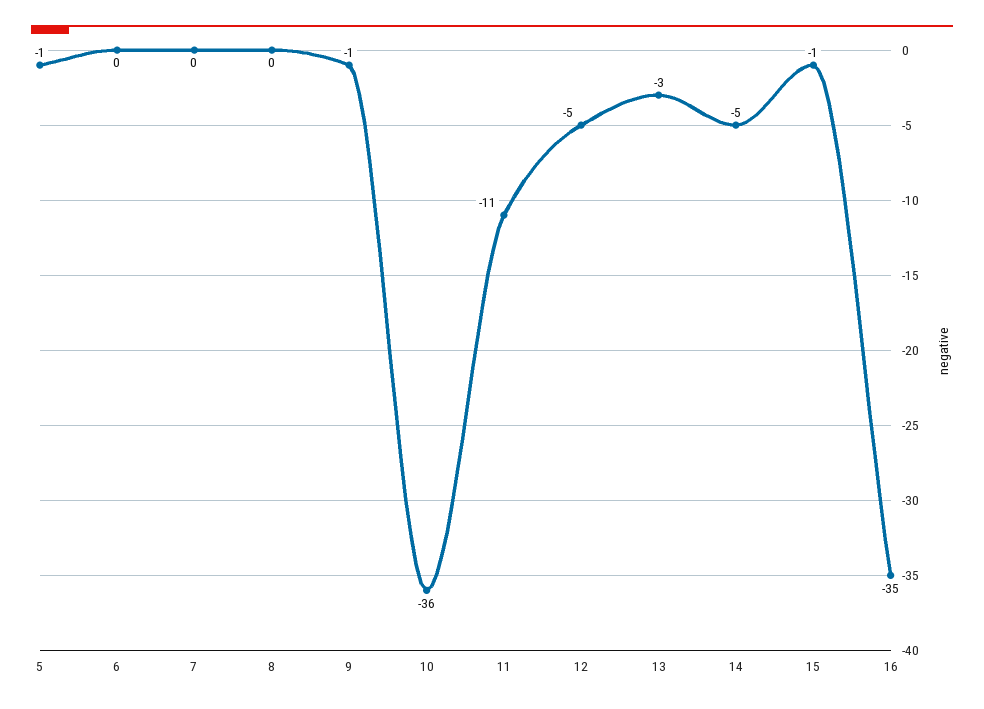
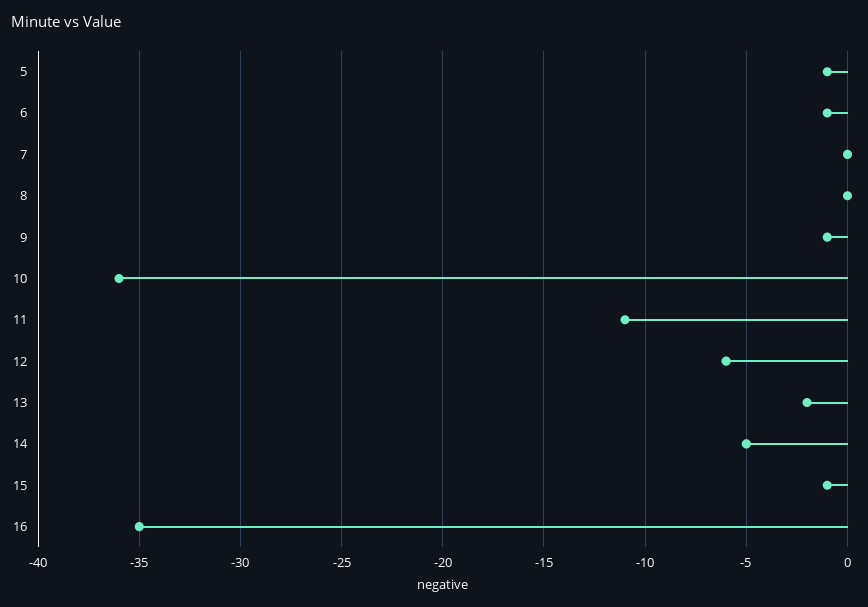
  {
    "5": -1,
-   "6": 0,
+   "6": -1,
    "7": 0,
    "8": 0,
    "9": -1,
    "10": -36,
    "11": -11,
-   "12": -5,
+   "12": -6,
-   "13": -3,
+   "13": -2,
    "14": -5,
    "15": -1,
    "16": -35
  }

